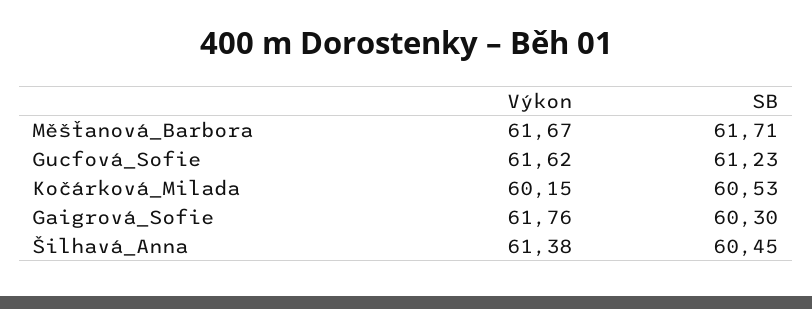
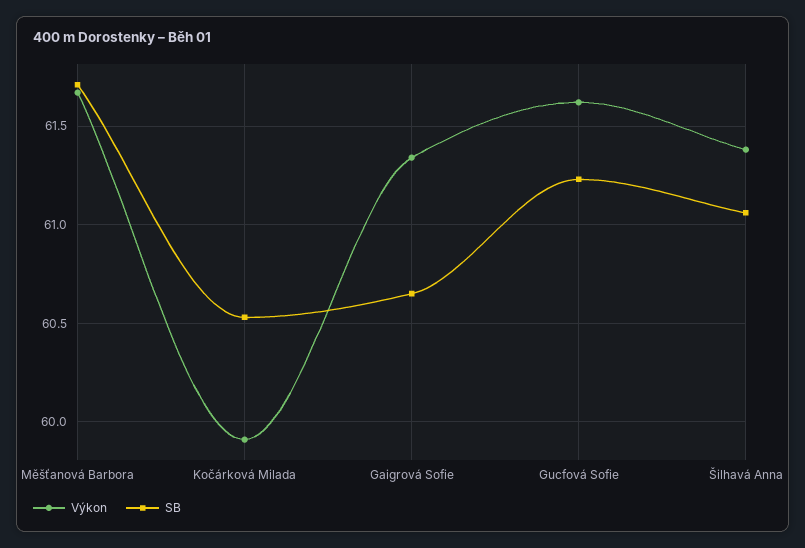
  {
    "Výkon": {
      "Měšťanová_Barbora": 61.67,
      "Gucfová_Sofie": 61.62,
-     "Kočárková_Milada": 60.15,
+     "Kočárková_Milada": 59.9,
-     "Gaigrová_Sofie": 61.76,
+     "Gaigrová_Sofie": 61.35,
      "Šilhavá_Anna": 61.38
    },
    "SB": {
      "Měšťanová_Barbora": 61.71,
      "Gucfová_Sofie": 61.23,
      "Kočárková_Milada": 60.53,
-     "Gaigrová_Sofie": 60.3,
+     "Gaigrová_Sofie": 60.65,
-     "Šilhavá_Anna": 60.45
+     "Šilhavá_Anna": 61.05
    }
  }

